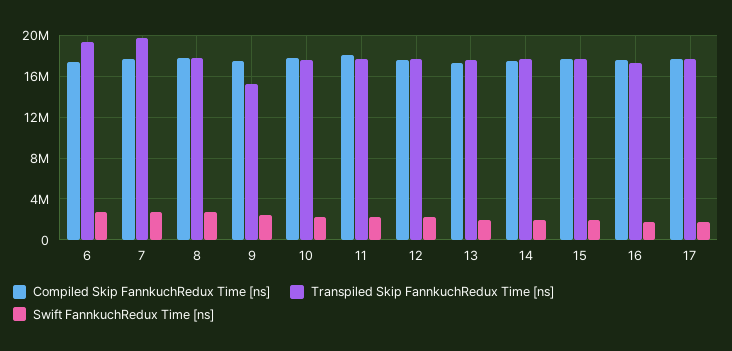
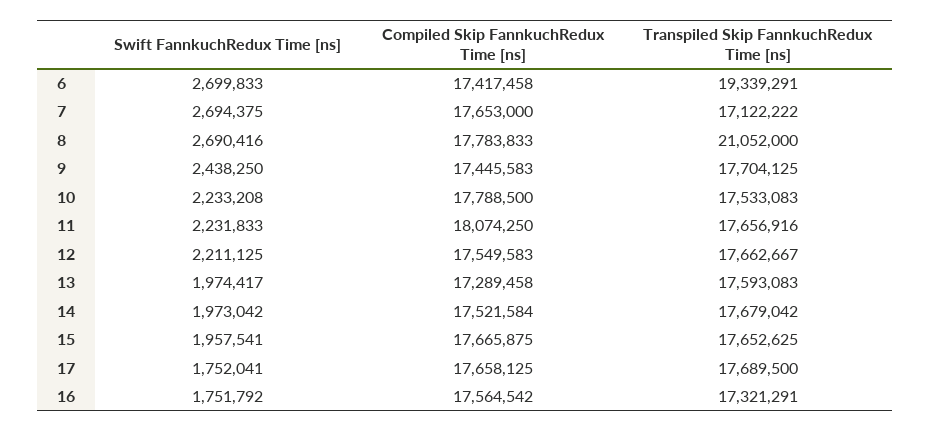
  {
    "Compiled Skip FannkuchRedux Time [ns]": {
      "6": 17417458,
      "7": 17653000,
      "8": 17783833,
      "9": 17445583,
      "10": 17788500,
      "11": 18074250,
      "12": 17549583,
      "13": 17289458,
      "14": 17521584,
      "15": 17665875,
      "16": 17564542,
      "17": 17658125
    },
    "Transpiled Skip FannkuchRedux Time [ns]": {
      "6": 19339291,
-     "7": 20000000,
+     "7": 17122222,
-     "8": 18000000,
+     "8": 21052000,
-     "9": 15000000,
+     "9": 17704125,
      "10": 17533083,
      "11": 17656916,
      "12": 17662667,
      "13": 17593083,
      "14": 17679042,
      "15": 17652625,
      "16": 17321291,
      "17": 17689500
    },
    "Swift FannkuchRedux Time [ns]": {
      "6": 2699833,
      "7": 2694375,
      "8": 2690416,
      "9": 2438250,
      "10": 2233208,
      "11": 2231833,
      "12": 2211125,
      "13": 1974417,
      "14": 1973042,
      "15": 1957541,
      "16": 1751792,
      "17": 1752041
    }
  }

